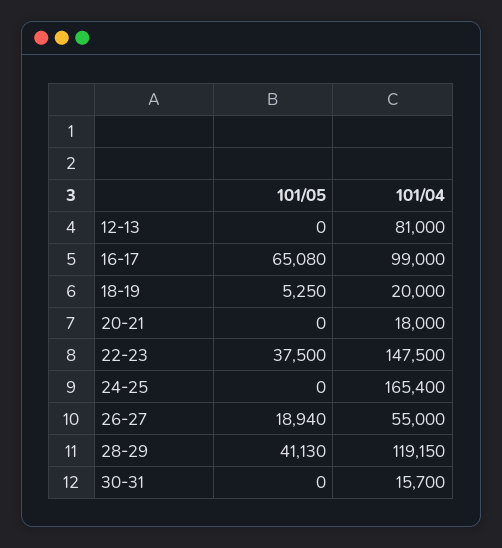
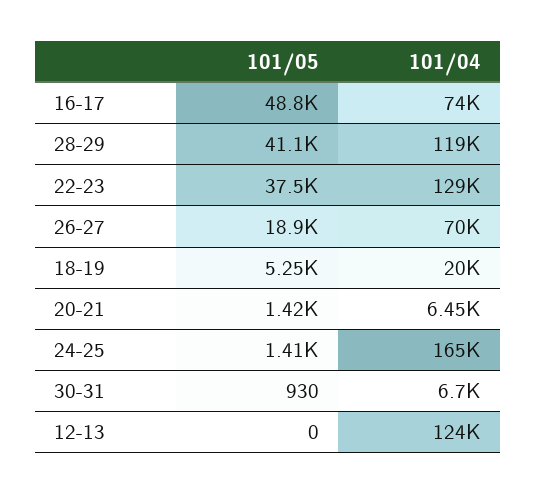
  {
    "101/05": {
      "12-13": 0,
-     "16-17": 65080,
+     "16-17": 48800,
      "18-19": 5250,
-     "20-21": 0,
+     "20-21": 1420,
      "22-23": 37500,
-     "24-25": 0,
+     "24-25": 1410,
      "26-27": 18940,
      "28-29": 41130,
-     "30-31": 0
+     "30-31": 930
    },
    "101/04": {
-     "12-13": 81000,
+     "12-13": 124000,
-     "16-17": 99000,
+     "16-17": 74000,
      "18-19": 20000,
-     "20-21": 18000,
+     "20-21": 6450,
-     "22-23": 147500,
+     "22-23": 129000,
      "24-25": 165400,
-     "26-27": 55000,
+     "26-27": 70000,
      "28-29": 119150,
-     "30-31": 15700
+     "30-31": 6700
    }
  }

